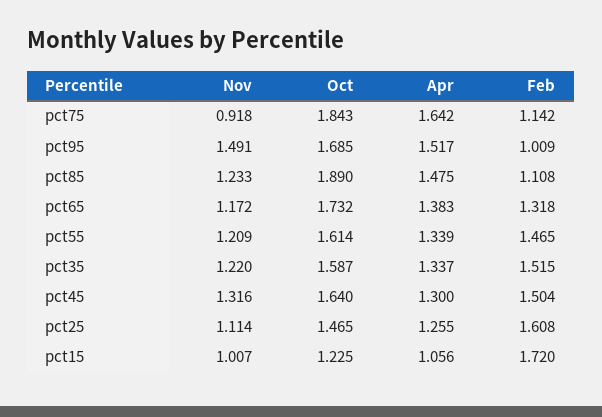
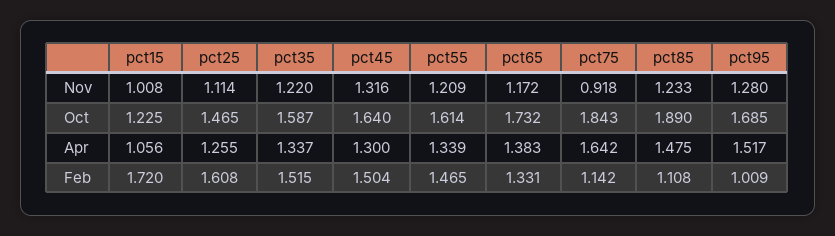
  {
    "Nov": {
      "pct75": 0.918,
-     "pct95": 1.491,
+     "pct95": 1.28,
      "pct85": 1.233,
      "pct65": 1.172,
      "pct55": 1.209,
      "pct35": 1.22,
      "pct45": 1.316,
      "pct25": 1.114,
-     "pct15": 1.007
+     "pct15": 1.008
    },
    "Oct": {
      "pct75": 1.843,
      "pct95": 1.685,
      "pct85": 1.89,
      "pct65": 1.732,
      "pct55": 1.614,
      "pct35": 1.587,
      "pct45": 1.64,
      "pct25": 1.465,
      "pct15": 1.225
    },
    "Apr": {
      "pct75": 1.642,
      "pct95": 1.517,
      "pct85": 1.475,
      "pct65": 1.383,
      "pct55": 1.339,
      "pct35": 1.337,
      "pct45": 1.3,
      "pct25": 1.255,
      "pct15": 1.056
    },
    "Feb": {
      "pct75": 1.142,
      "pct95": 1.009,
      "pct85": 1.108,
-     "pct65": 1.318,
+     "pct65": 1.331,
      "pct55": 1.465,
      "pct35": 1.515,
      "pct45": 1.504,
      "pct25": 1.608,
      "pct15": 1.72
    }
  }

